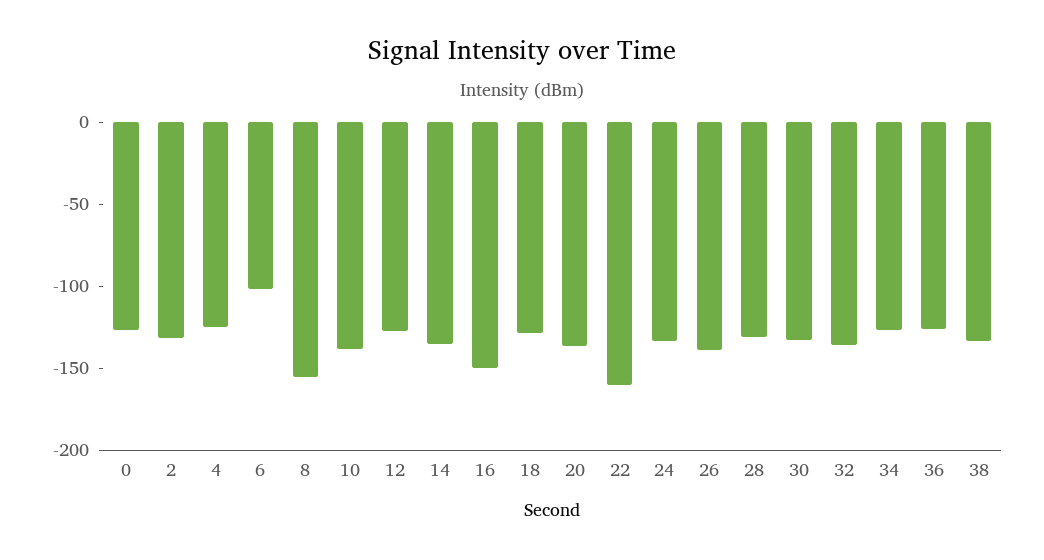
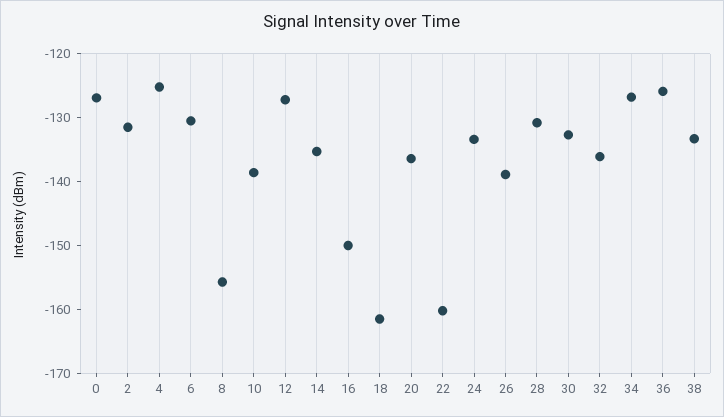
  {
    "0": -126,
    "2": -132,
    "4": -126,
-   "6": -100,
+   "6": -130,
    "8": -156,
    "10": -138,
    "12": -128,
    "14": -136,
    "16": -150,
-   "18": -130,
+   "18": -162,
    "20": -136,
    "22": -160,
    "24": -134,
    "26": -138,
    "28": -130,
    "30": -132,
    "32": -136,
    "34": -126,
    "36": -126,
    "38": -134
  }

